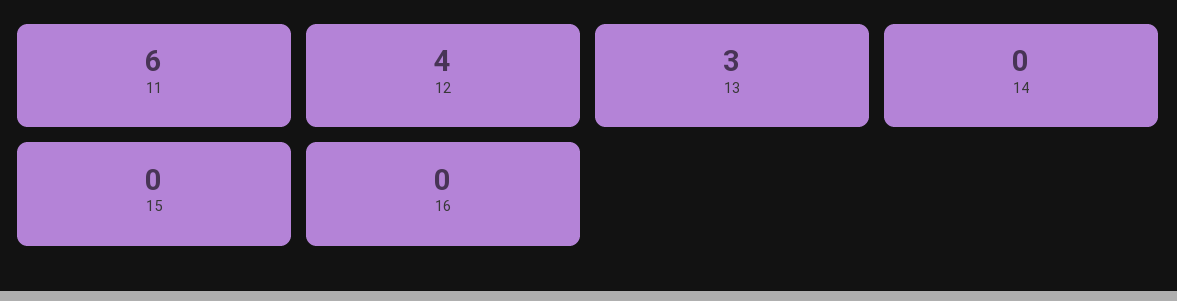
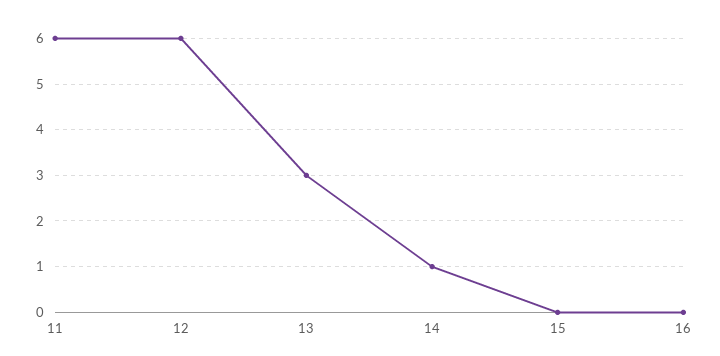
  {
    "11": 6,
-   "12": 4,
+   "12": 6,
    "13": 3,
-   "14": 0,
+   "14": 1,
    "15": 0,
    "16": 0
  }

